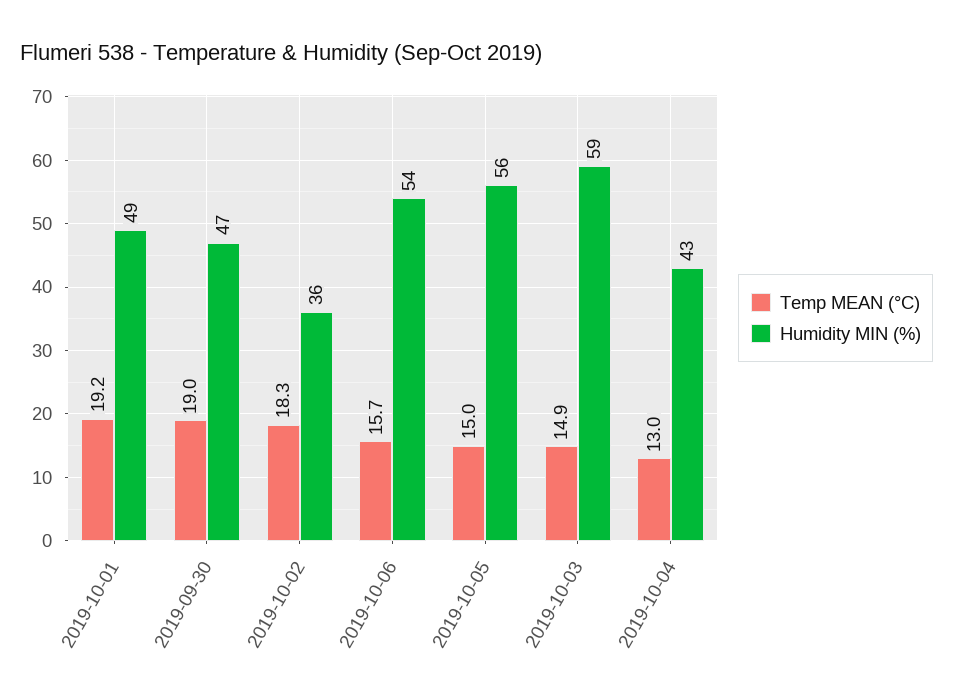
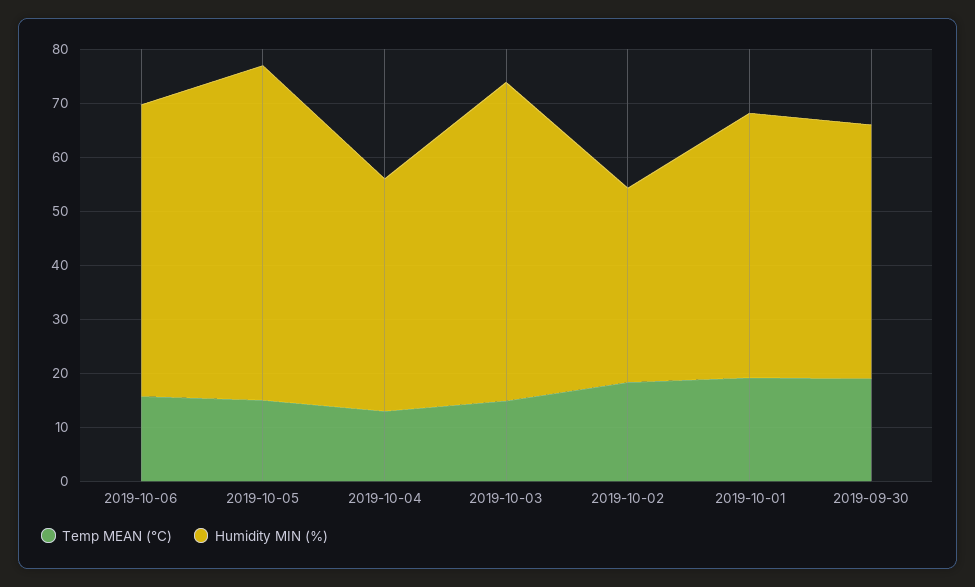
  {
    "Temp MEAN (°C)": {
      "2019-10-01": 19.2,
      "2019-09-30": 19,
      "2019-10-02": 18.3,
      "2019-10-06": 15.7,
      "2019-10-05": 15,
      "2019-10-03": 14.9,
      "2019-10-04": 13
    },
    "Humidity MIN (%)": {
      "2019-10-01": 49,
      "2019-09-30": 47,
      "2019-10-02": 36,
      "2019-10-06": 54,
-     "2019-10-05": 56,
+     "2019-10-05": 62,
      "2019-10-03": 59,
      "2019-10-04": 43
    }
  }

